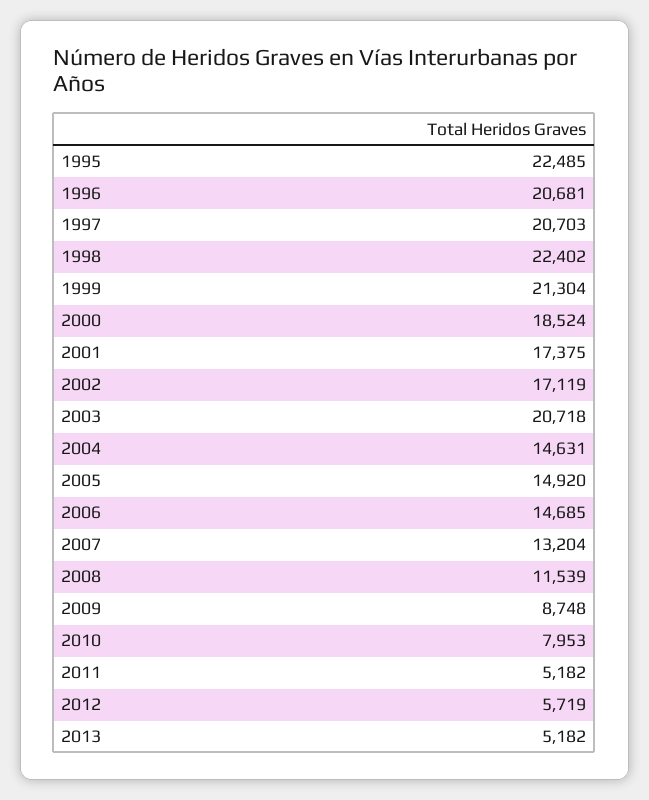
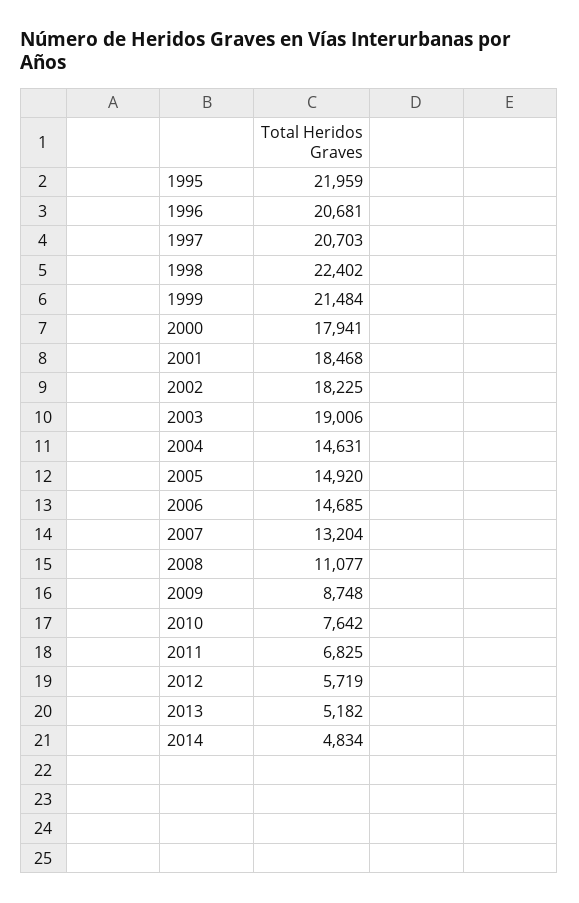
  {
-   "1995": 22485,
+   "1995": 21959,
    "1996": 20681,
    "1997": 20703,
    "1998": 22402,
-   "1999": 21304,
+   "1999": 21484,
-   "2000": 18524,
+   "2000": 17941,
-   "2001": 17375,
+   "2001": 18468,
-   "2002": 17119,
+   "2002": 18225,
-   "2003": 20718,
+   "2003": 19006,
    "2004": 14631,
    "2005": 14920,
    "2006": 14685,
    "2007": 13204,
-   "2008": 11539,
+   "2008": 11077,
    "2009": 8748,
-   "2010": 7953,
+   "2010": 7642,
-   "2011": 5182,
+   "2011": 6825,
    "2012": 5719,
-   "2013": 5182
+   "2013": 5182,
+   "2014": 4834
  }

